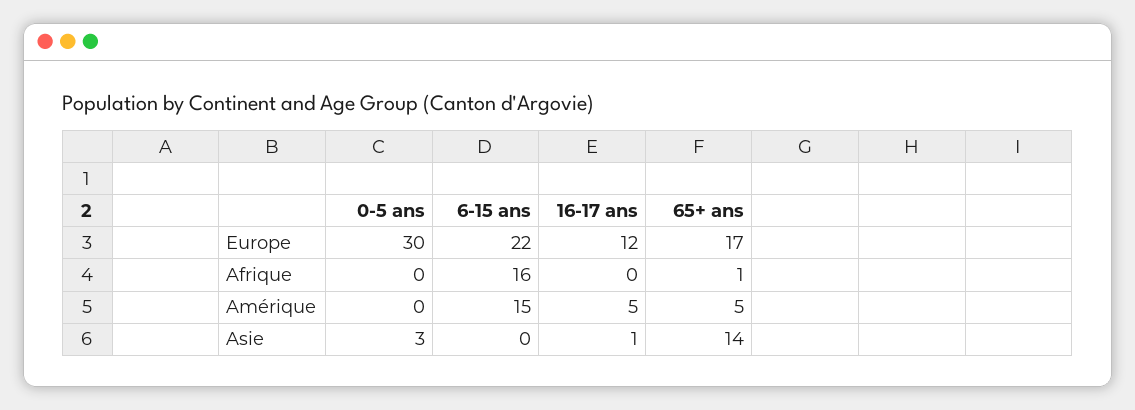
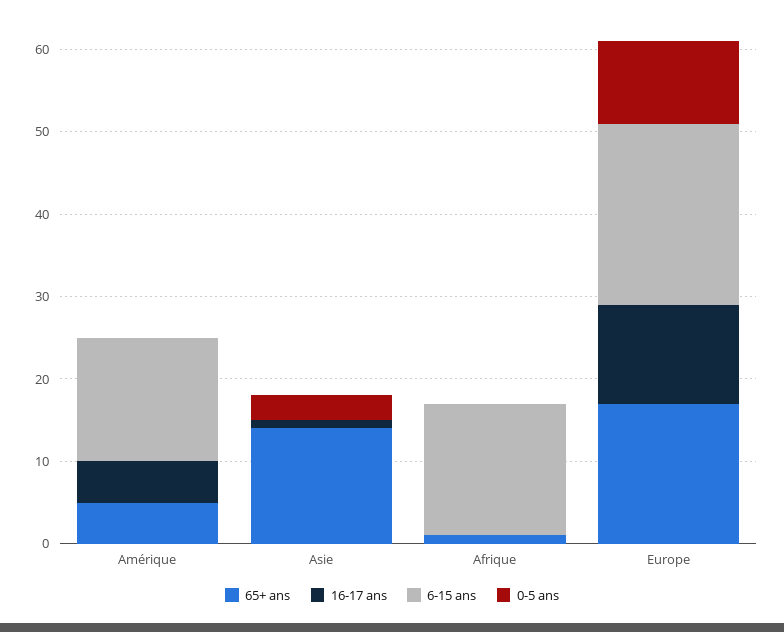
  {
    "0-5 ans": {
-     "Europe": 30,
+     "Europe": 10,
      "Afrique": 0,
      "Amérique": 0,
      "Asie": 3
    },
    "6-15 ans": {
      "Europe": 22,
      "Afrique": 16,
      "Amérique": 15,
      "Asie": 0
    },
    "16-17 ans": {
      "Europe": 12,
      "Afrique": 0,
      "Amérique": 5,
      "Asie": 1
    },
    "65+ ans": {
      "Europe": 17,
      "Afrique": 1,
      "Amérique": 5,
      "Asie": 14
    }
  }

